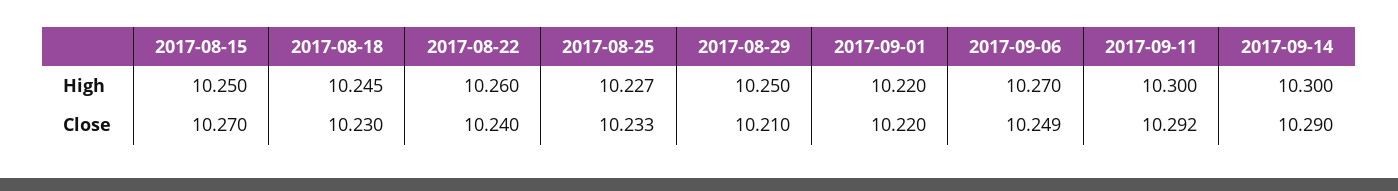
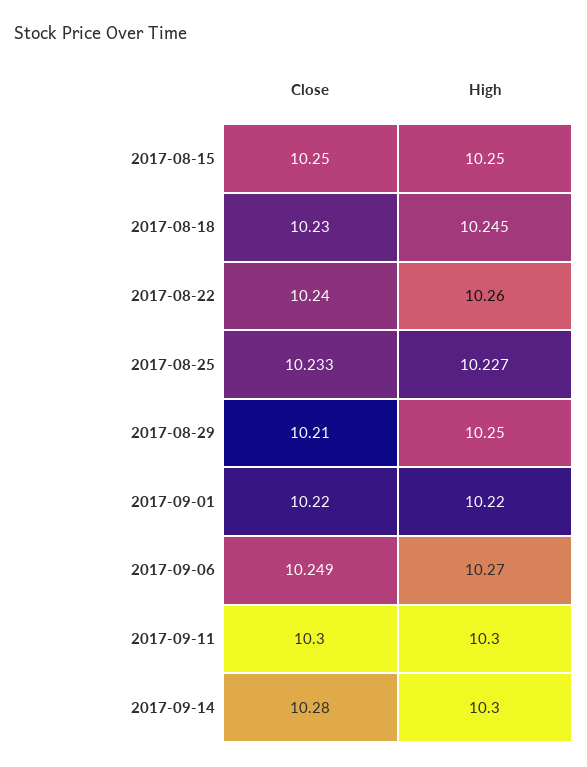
  {
    "2017-08-15": {
      "High": 10.25,
-     "Close": 10.27
+     "Close": 10.25
    },
    "2017-08-18": {
      "High": 10.245,
      "Close": 10.23
    },
    "2017-08-22": {
      "High": 10.26,
      "Close": 10.24
    },
    "2017-08-25": {
      "High": 10.227,
      "Close": 10.233
    },
    "2017-08-29": {
      "High": 10.25,
      "Close": 10.21
    },
    "2017-09-01": {
      "High": 10.22,
      "Close": 10.22
    },
    "2017-09-06": {
      "High": 10.27,
      "Close": 10.249
    },
    "2017-09-11": {
      "High": 10.3,
-     "Close": 10.292
+     "Close": 10.3
    },
    "2017-09-14": {
      "High": 10.3,
-     "Close": 10.29
+     "Close": 10.28
    }
  }

